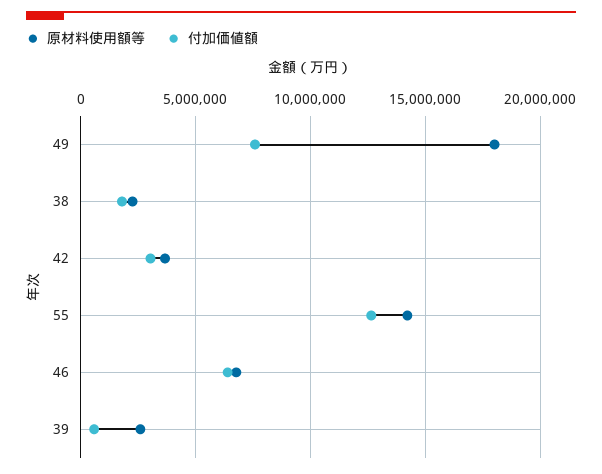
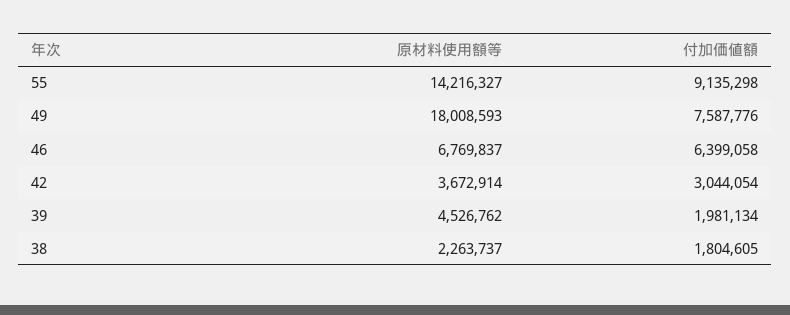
  {
    "原材料使用額等": {
      "49": 18008593,
      "38": 2263737,
      "42": 3672914,
      "55": 14216327,
      "46": 6769837,
-     "39": 2500000
+     "39": 4526762
    },
    "付加価値額": {
      "49": 7587776,
      "38": 1804605,
      "42": 3044054,
-     "55": 12500000,
+     "55": 9135298,
      "46": 6399058,
-     "39": 500000
+     "39": 1981134
    }
  }

